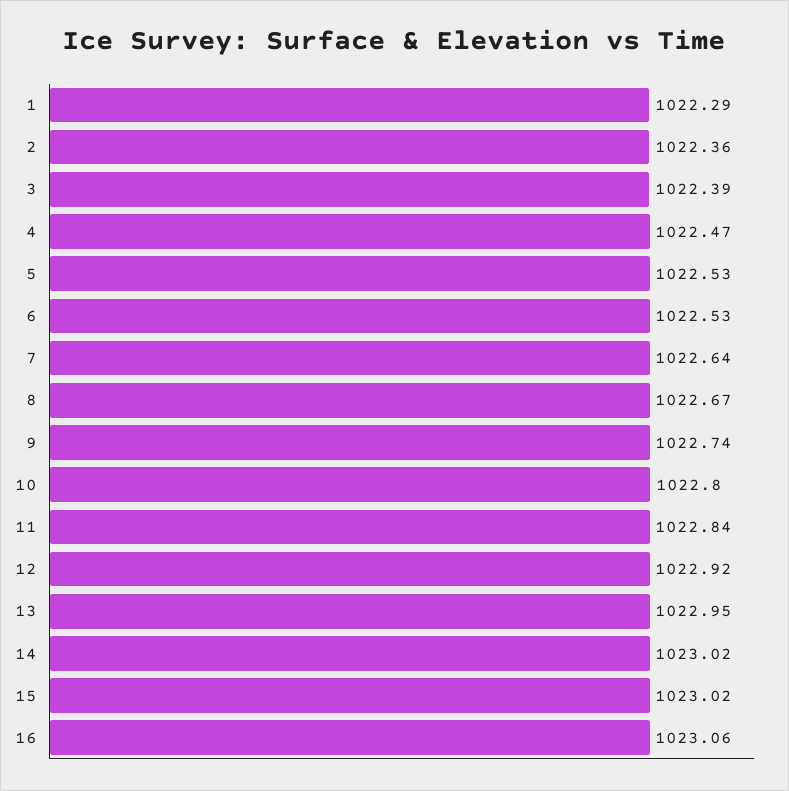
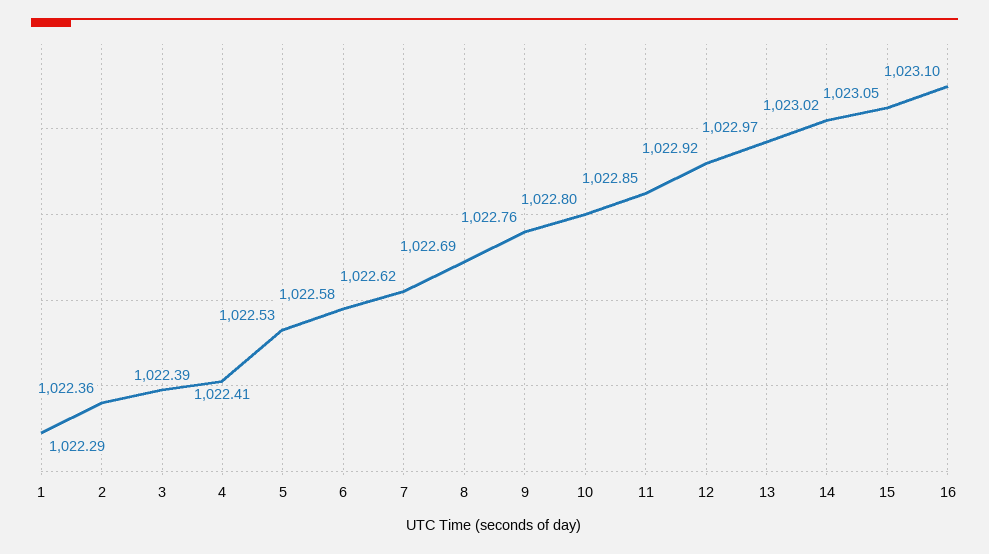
  {
    "1": 1022.29,
    "2": 1022.36,
    "3": 1022.39,
-   "4": 1022.47,
+   "4": 1022.41,
    "5": 1022.53,
-   "6": 1022.53,
+   "6": 1022.58,
-   "7": 1022.64,
+   "7": 1022.62,
-   "8": 1022.67,
+   "8": 1022.69,
-   "9": 1022.74,
+   "9": 1022.76,
    "10": 1022.8,
-   "11": 1022.84,
+   "11": 1022.85,
    "12": 1022.92,
-   "13": 1022.95,
+   "13": 1022.97,
    "14": 1023.02,
-   "15": 1023.02,
+   "15": 1023.05,
-   "16": 1023.06
+   "16": 1023.1
  }

